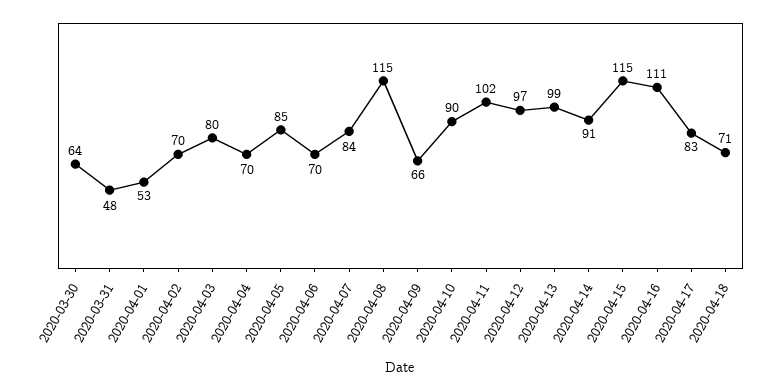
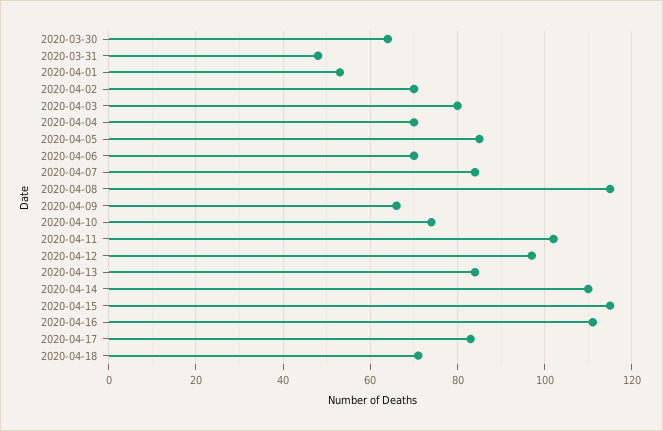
  {
    "2020-03-30": 64,
    "2020-03-31": 48,
    "2020-04-01": 53,
    "2020-04-02": 70,
    "2020-04-03": 80,
    "2020-04-04": 70,
    "2020-04-05": 85,
    "2020-04-06": 70,
    "2020-04-07": 84,
    "2020-04-08": 115,
    "2020-04-09": 66,
-   "2020-04-10": 90,
+   "2020-04-10": 75,
    "2020-04-11": 102,
    "2020-04-12": 97,
-   "2020-04-13": 99,
+   "2020-04-13": 85,
-   "2020-04-14": 91,
+   "2020-04-14": 110,
    "2020-04-15": 115,
    "2020-04-16": 111,
    "2020-04-17": 83,
    "2020-04-18": 71
  }

